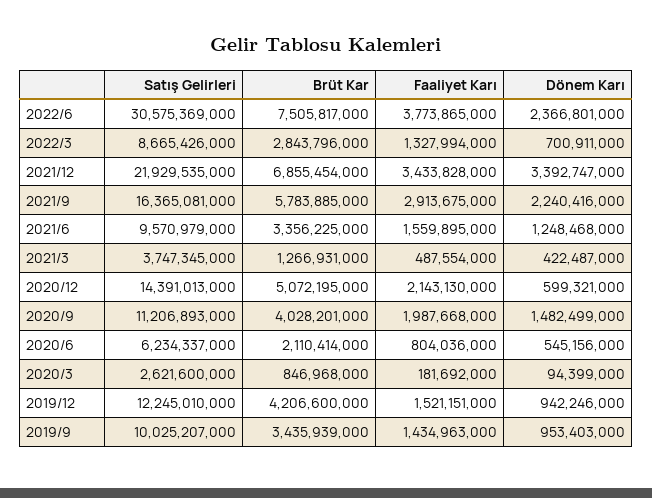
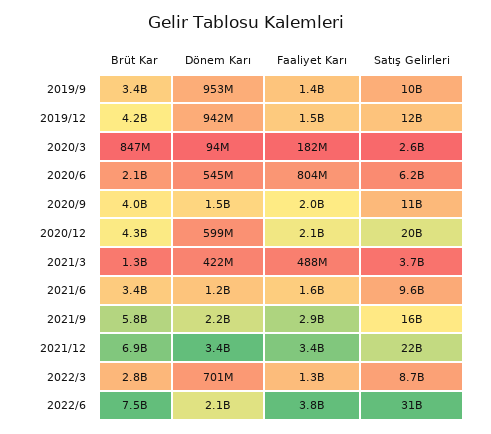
  {
    "Satış Gelirleri": {
      "2022/6": 30575369000,
      "2022/3": 8665426000,
      "2021/12": 21929535000,
      "2021/9": 16365081000,
      "2021/6": 9570979000,
      "2021/3": 3747345000,
-     "2020/12": 14391013000,
+     "2020/12": 20000000000,
      "2020/9": 11206893000,
      "2020/6": 6234337000,
      "2020/3": 2621600000,
      "2019/12": 12245010000,
      "2019/9": 10025207000
    },
    "Brüt Kar": {
      "2022/6": 7505817000,
      "2022/3": 2843796000,
      "2021/12": 6855454000,
      "2021/9": 5783885000,
      "2021/6": 3356225000,
      "2021/3": 1266931000,
-     "2020/12": 5072195000,
+     "2020/12": 4300000000,
      "2020/9": 4028201000,
      "2020/6": 2110414000,
      "2020/3": 846968000,
      "2019/12": 4206600000,
      "2019/9": 3435939000
    },
    "Faaliyet Karı": {
      "2022/6": 3773865000,
      "2022/3": 1327994000,
      "2021/12": 3433828000,
      "2021/9": 2913675000,
      "2021/6": 1559895000,
      "2021/3": 487554000,
      "2020/12": 2143130000,
      "2020/9": 1987668000,
      "2020/6": 804036000,
      "2020/3": 181692000,
      "2019/12": 1521151000,
      "2019/9": 1434963000
    },
    "Dönem Karı": {
-     "2022/6": 2366801000,
+     "2022/6": 2100000000,
      "2022/3": 700911000,
      "2021/12": 3392747000,
      "2021/9": 2240416000,
      "2021/6": 1248468000,
      "2021/3": 422487000,
      "2020/12": 599321000,
      "2020/9": 1482499000,
      "2020/6": 545156000,
      "2020/3": 94399000,
      "2019/12": 942246000,
      "2019/9": 953403000
    }
  }

